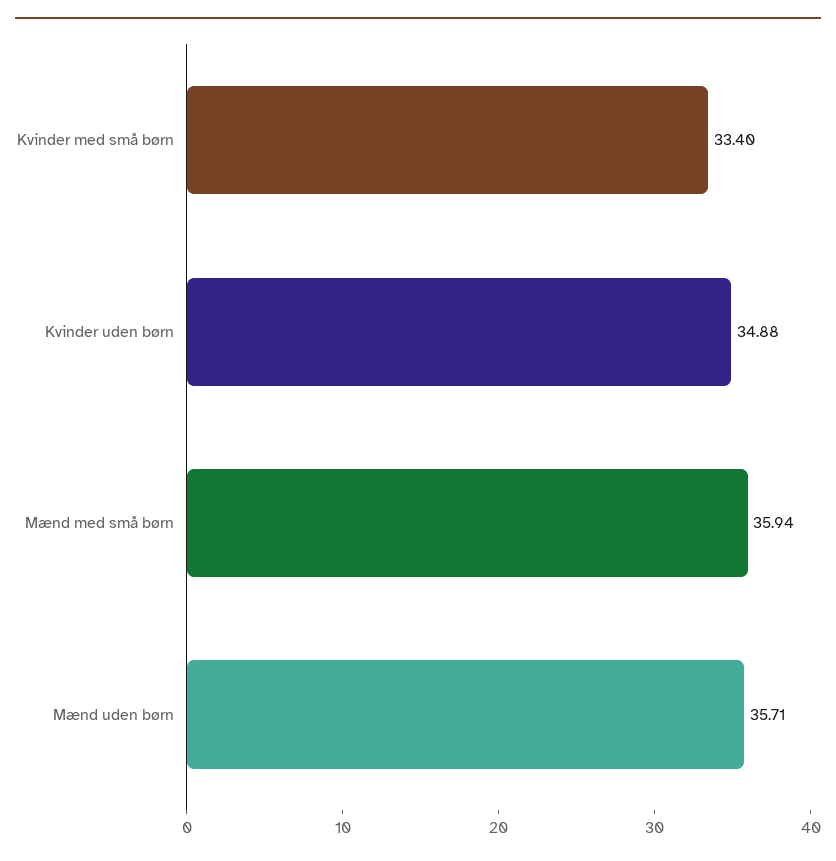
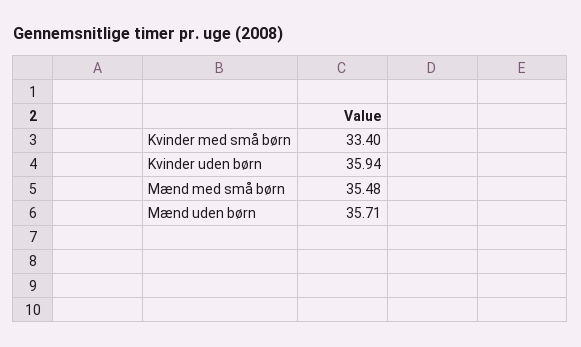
  {
    "Kvinder med små børn": 33.4,
-   "Kvinder uden børn": 34.88,
+   "Kvinder uden børn": 35.94,
-   "Mænd med små børn": 35.94,
+   "Mænd med små børn": 35.48,
    "Mænd uden børn": 35.71
  }

